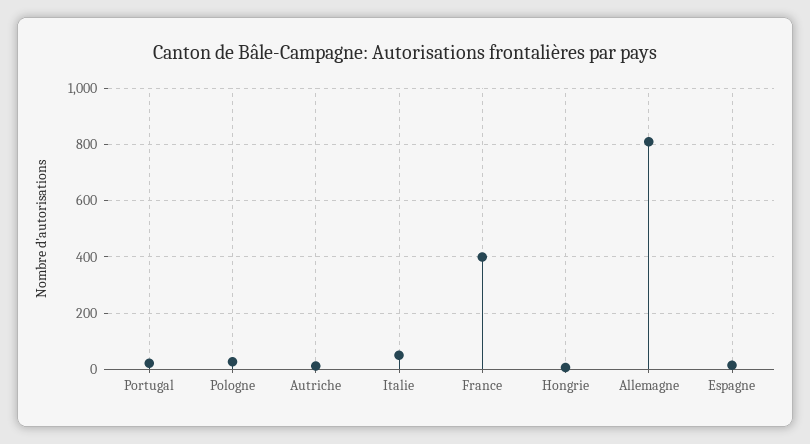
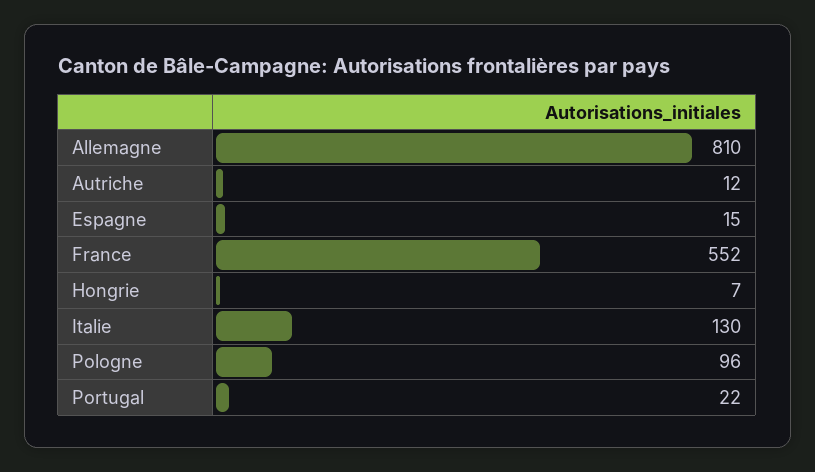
  {
    "Portugal": 22,
-   "Pologne": 25,
+   "Pologne": 96,
    "Autriche": 12,
-   "Italie": 50,
+   "Italie": 130,
-   "France": 400,
+   "France": 552,
    "Hongrie": 7,
    "Allemagne": 810,
    "Espagne": 15
  }

